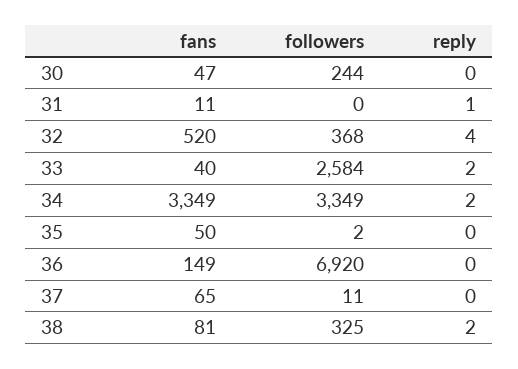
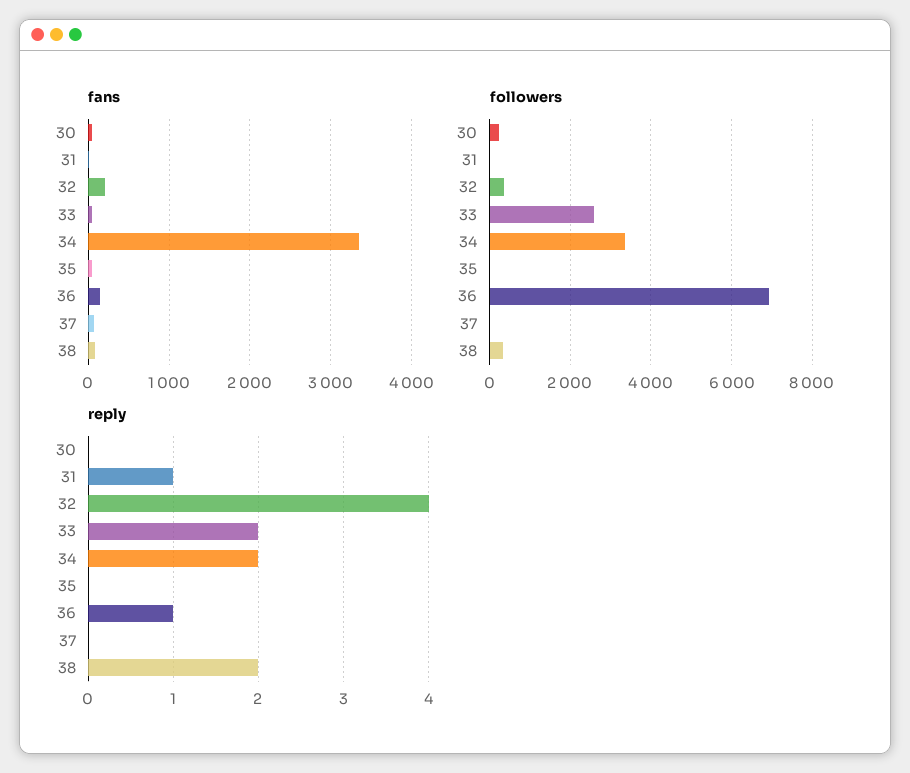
  {
    "fans": {
      "30": 47,
      "31": 11,
-     "32": 520,
+     "32": 200,
      "33": 40,
      "34": 3349,
      "35": 50,
      "36": 149,
      "37": 65,
      "38": 81
    },
    "followers": {
      "30": 244,
      "31": 0,
      "32": 368,
      "33": 2584,
      "34": 3349,
      "35": 2,
      "36": 6920,
      "37": 11,
      "38": 325
    },
    "reply": {
      "30": 0,
      "31": 1,
      "32": 4,
      "33": 2,
      "34": 2,
      "35": 0,
-     "36": 0,
+     "36": 1,
      "37": 0,
      "38": 2
    }
  }

